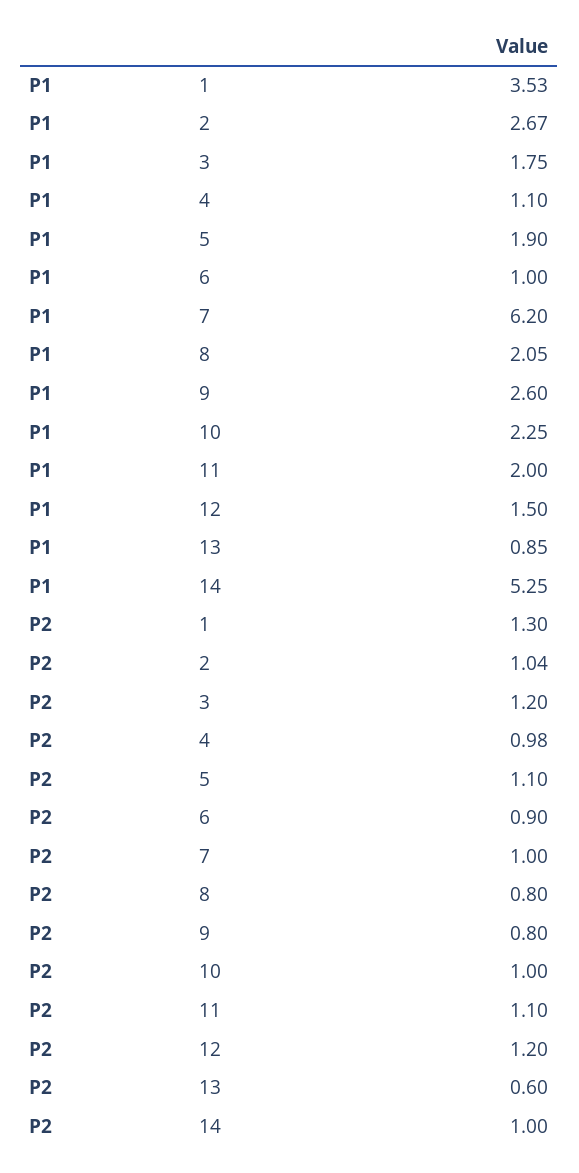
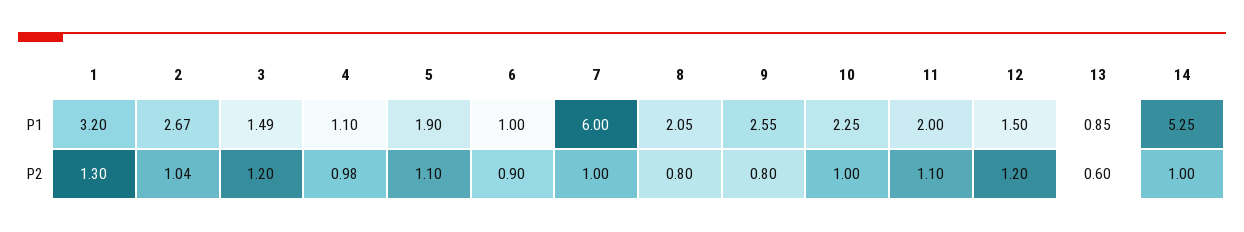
  {
    "P1": {
-     "1": 3.53,
+     "1": 3.2,
      "2": 2.67,
-     "3": 1.75,
+     "3": 1.49,
      "4": 1.1,
      "5": 1.9,
      "6": 1,
-     "7": 6.2,
+     "7": 6,
      "8": 2.05,
-     "9": 2.6,
+     "9": 2.55,
      "10": 2.25,
      "11": 2,
      "12": 1.5,
      "13": 0.85,
      "14": 5.25
    },
    "P2": {
      "1": 1.3,
      "2": 1.04,
      "3": 1.2,
      "4": 0.98,
      "5": 1.1,
      "6": 0.9,
      "7": 1,
      "8": 0.8,
      "9": 0.8,
      "10": 1,
      "11": 1.1,
      "12": 1.2,
      "13": 0.6,
      "14": 1
    }
  }

